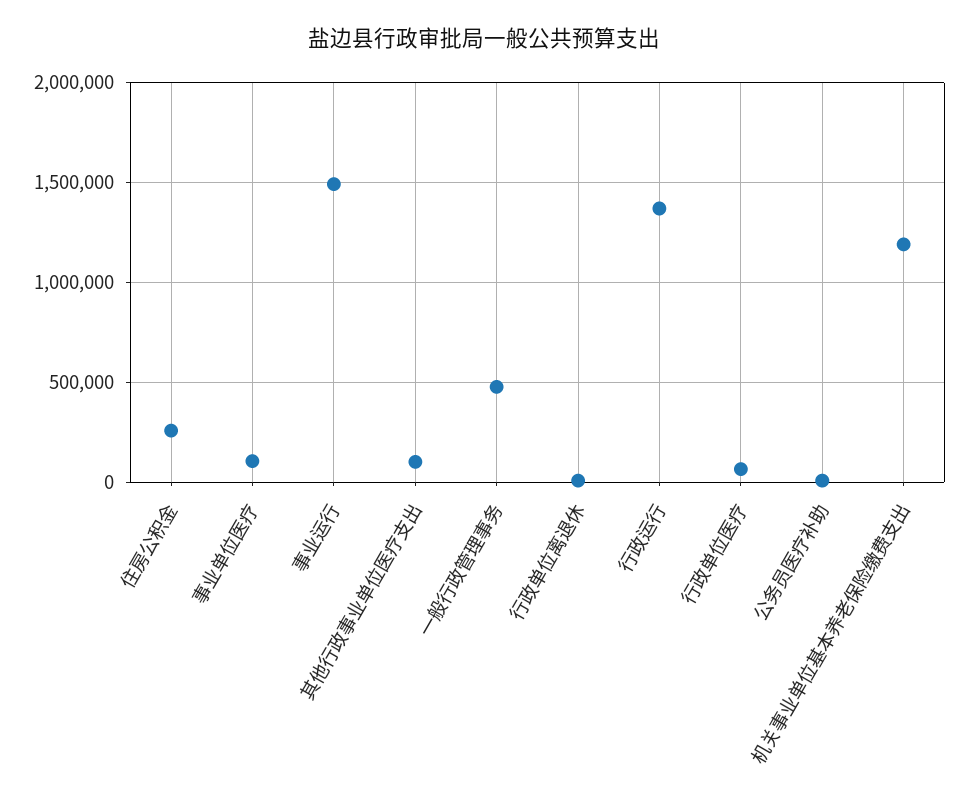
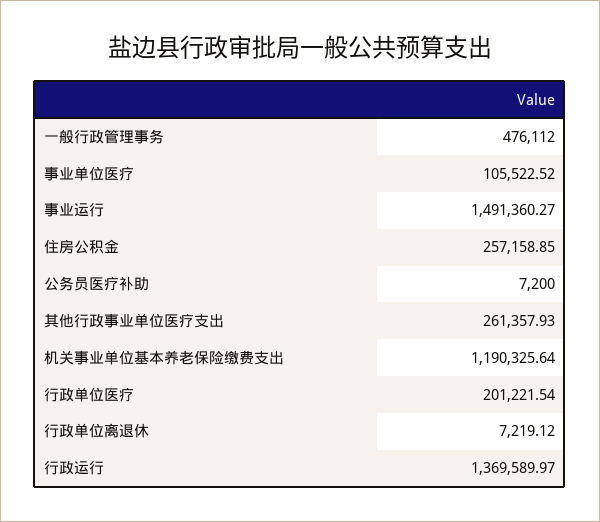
  {
    "住房公积金": 257158.85,
    "事业单位医疗": 105522.52,
    "事业运行": 1491360.27,
-   "其他行政事业单位医疗支出": 100000,
+   "其他行政事业单位医疗支出": 261357.93,
    "一般行政管理事务": 476112,
    "行政单位离退休": 7219.12,
    "行政运行": 1369589.97,
-   "行政单位医疗": 50000,
+   "行政单位医疗": 201221.54,
    "公务员医疗补助": 7200,
    "机关事业单位基本养老保险缴费支出": 1190325.64
  }

